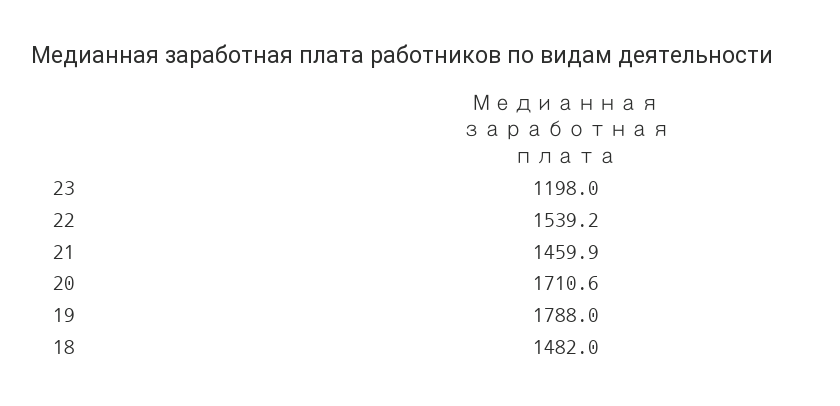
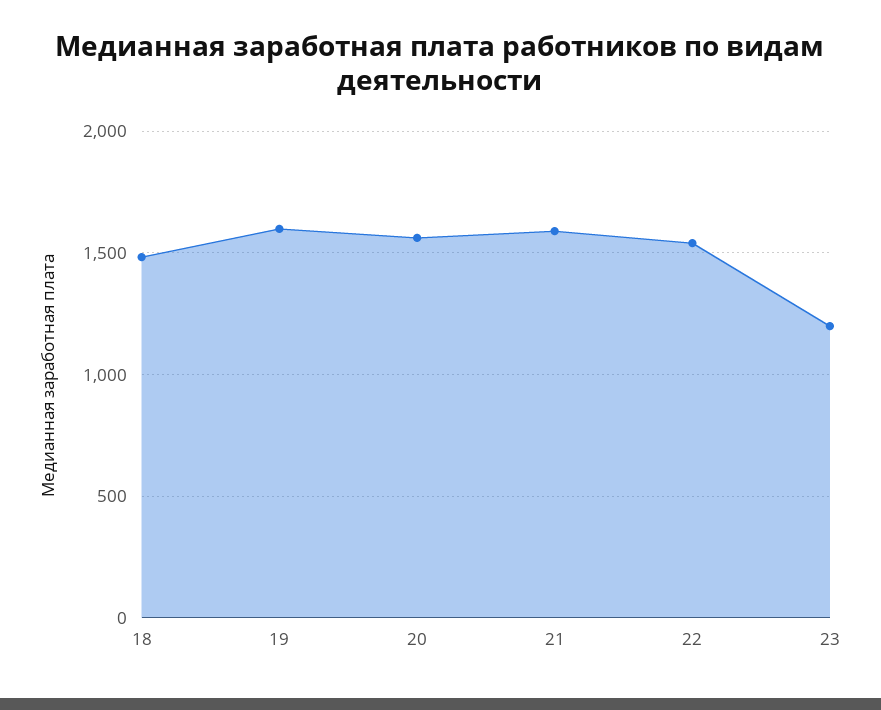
  {
    "23": 1198,
    "22": 1539.2,
-   "21": 1459.9,
+   "21": 1600,
-   "20": 1710.6,
+   "20": 1550,
-   "19": 1788,
+   "19": 1600,
    "18": 1482
  }

